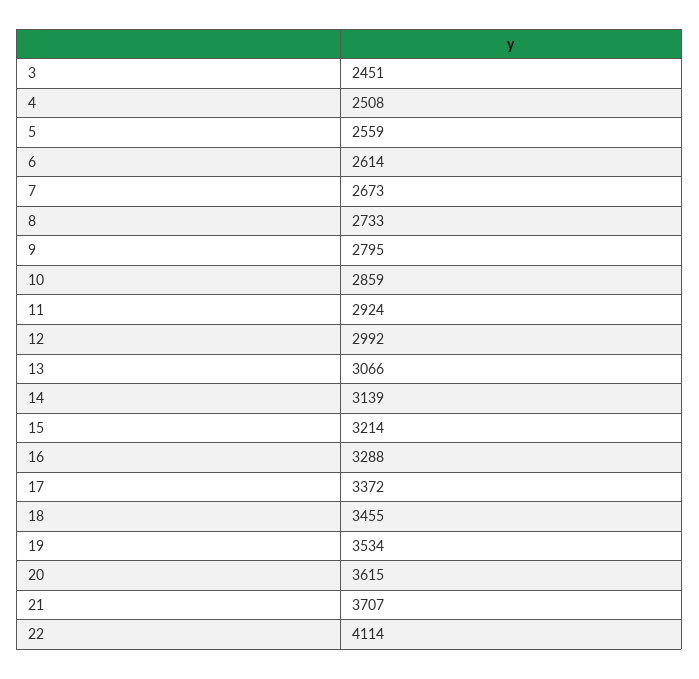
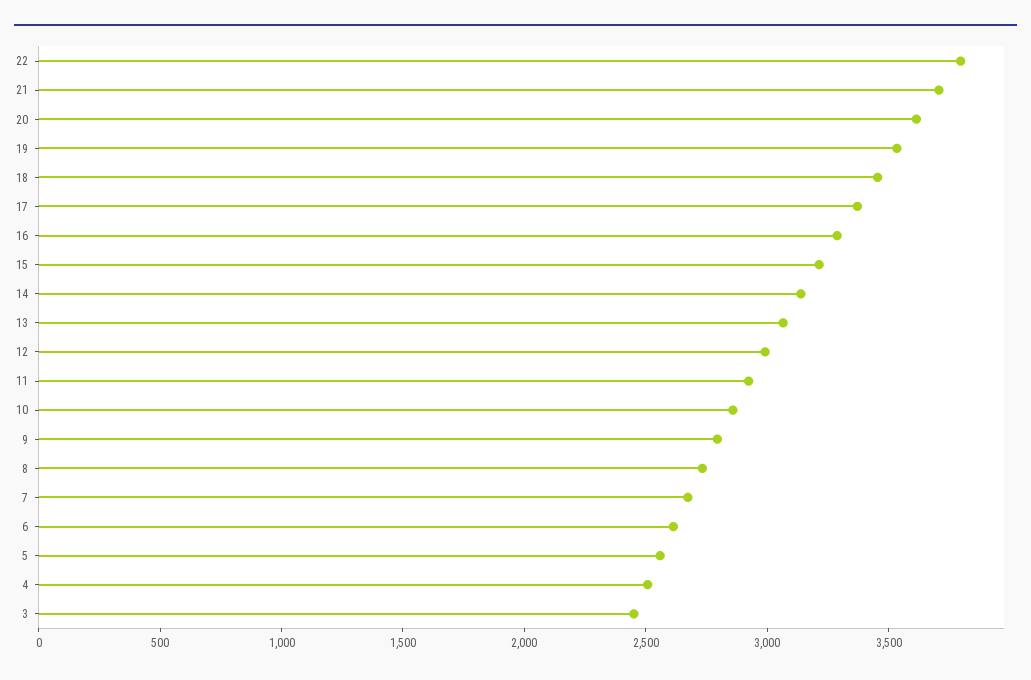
  {
    "3": 2451,
    "4": 2508,
    "5": 2559,
    "6": 2614,
    "7": 2673,
    "8": 2733,
    "9": 2795,
    "10": 2859,
    "11": 2924,
    "12": 2992,
    "13": 3066,
    "14": 3139,
    "15": 3214,
    "16": 3288,
    "17": 3372,
    "18": 3455,
    "19": 3534,
    "20": 3615,
    "21": 3707,
-   "22": 4114
+   "22": 3800
  }

